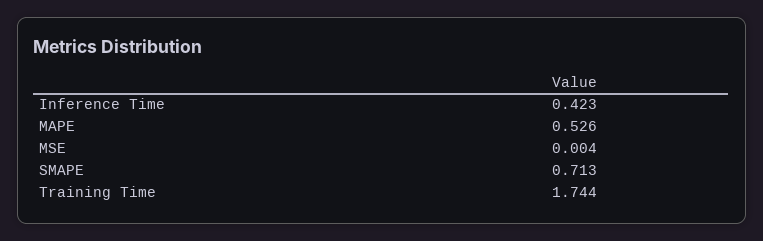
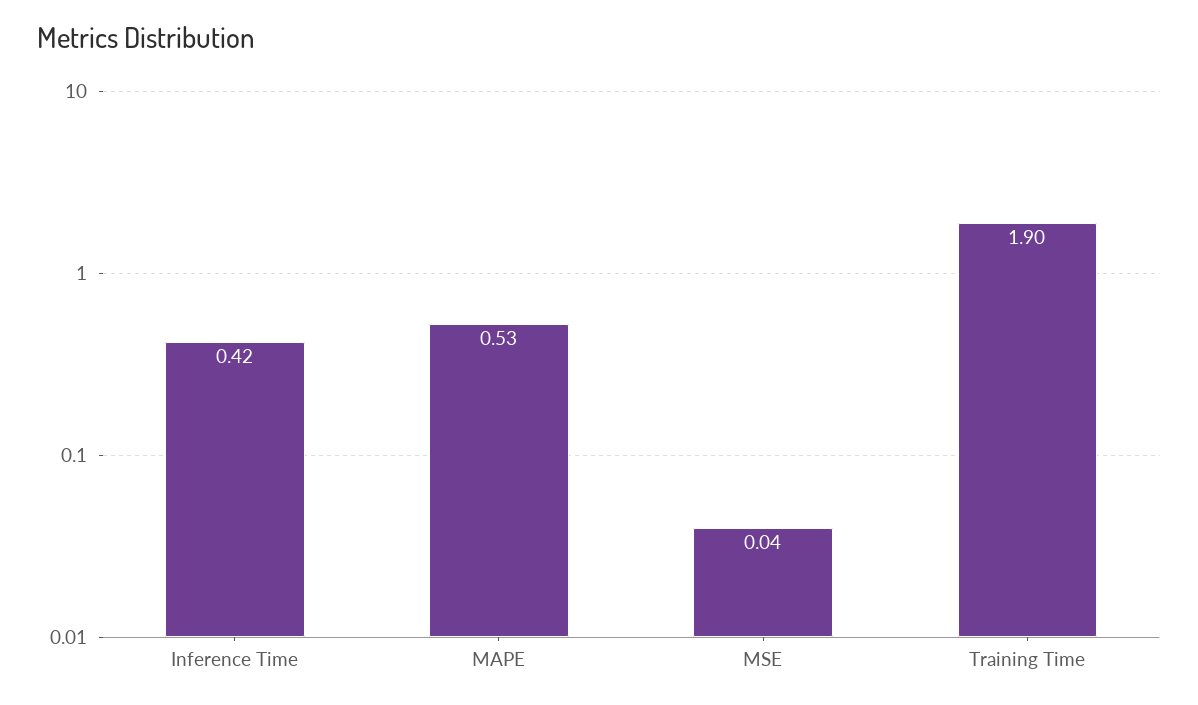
  {
    "Inference Time": 0.423,
    "MAPE": 0.526,
-   "MSE": 0.004,
+   "MSE": 0.04,
-   "SMAPE": 0.713,
-   "Training Time": 1.744
+   "Training Time": 1.9
  }

